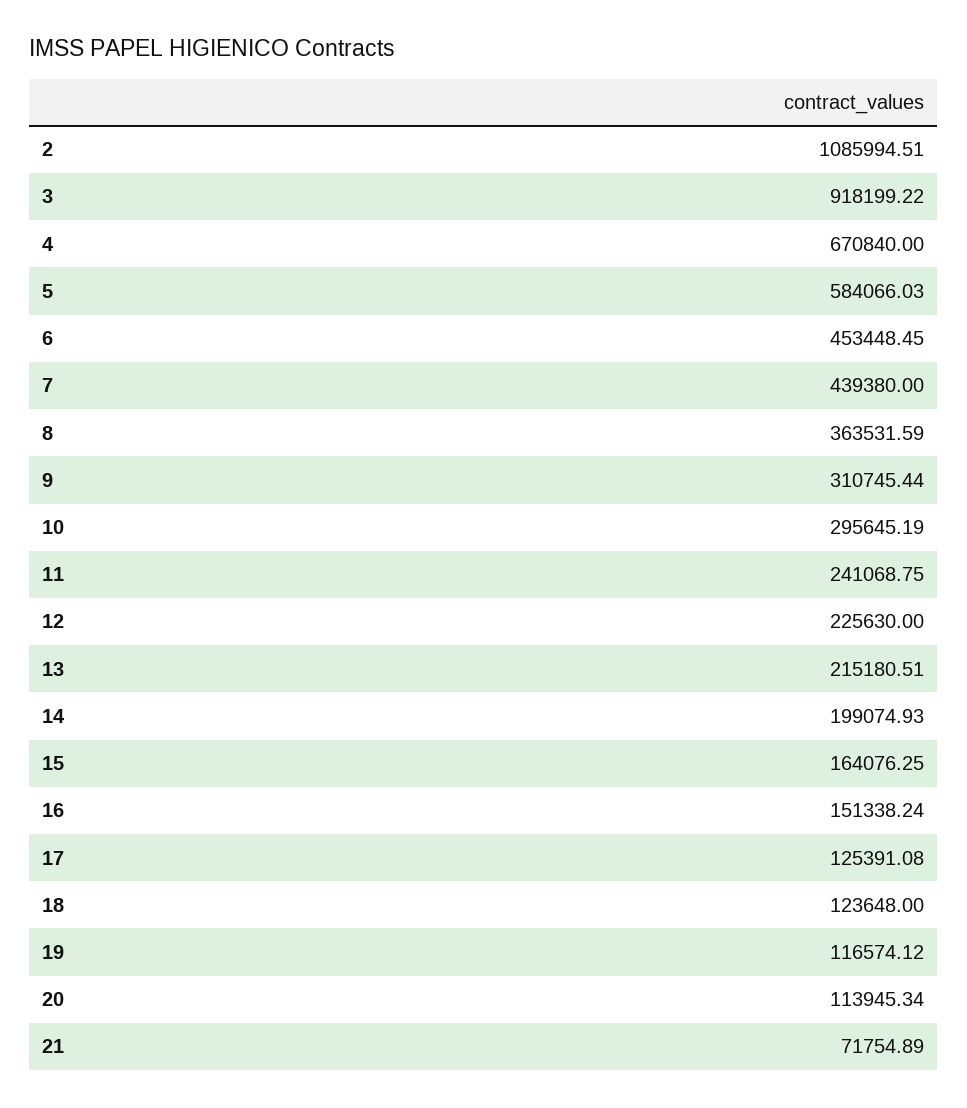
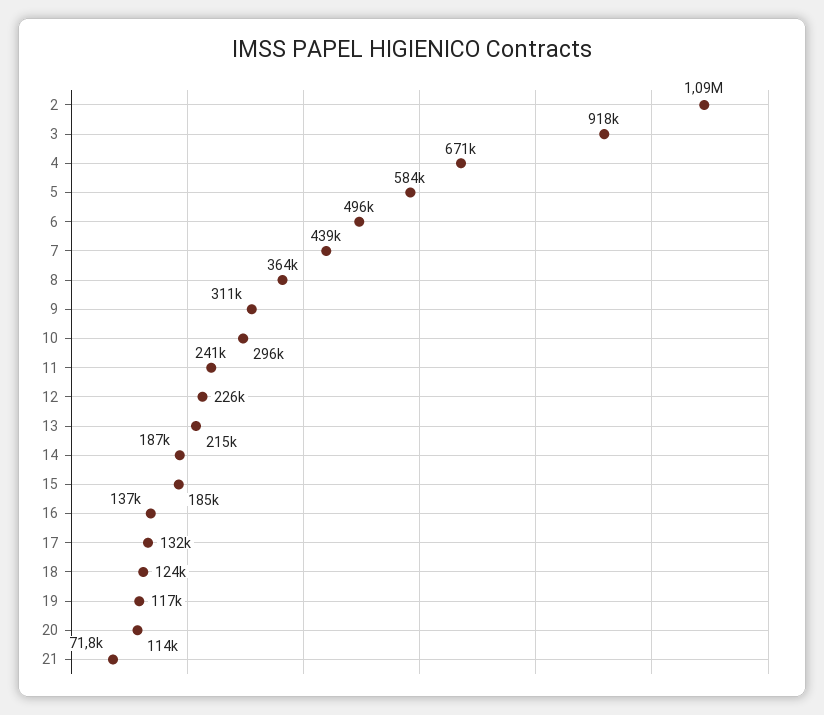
  {
    "2": 1085994.51,
    "3": 918199.22,
    "4": 670840,
    "5": 584066.03,
-   "6": 453448.45,
+   "6": 496000,
    "7": 439380,
    "8": 363531.59,
    "9": 310745.44,
    "10": 295645.19,
    "11": 241068.75,
    "12": 225630,
    "13": 215180.51,
-   "14": 199074.93,
+   "14": 187000,
-   "15": 164076.25,
+   "15": 185000,
-   "16": 151338.24,
+   "16": 137000,
-   "17": 125391.08,
+   "17": 132000,
    "18": 123648,
    "19": 116574.12,
    "20": 113945.34,
    "21": 71754.89
  }

